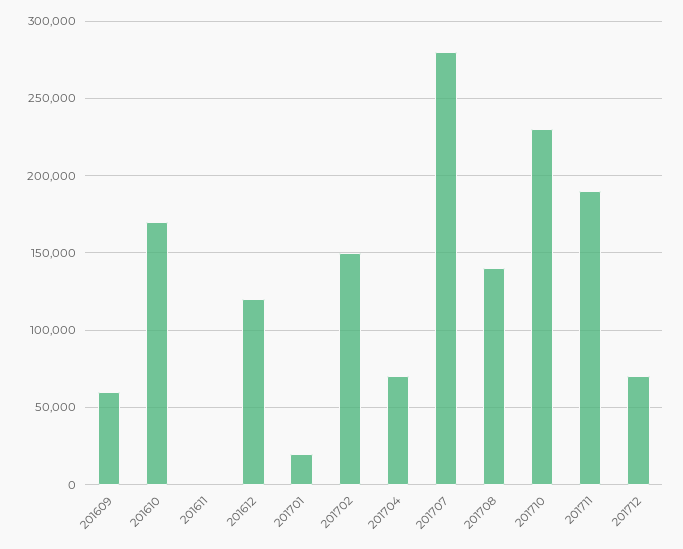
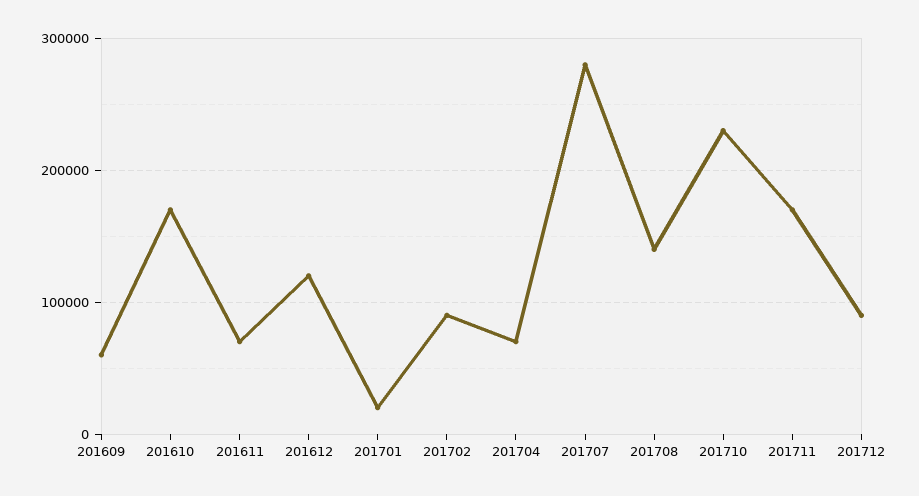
  {
    "201609": 60000,
    "201610": 170000,
-   "201611": 0,
+   "201611": 70000,
    "201612": 120000,
    "201701": 20000,
-   "201702": 150000,
+   "201702": 90000,
    "201704": 70000,
    "201707": 280000,
    "201708": 140000,
    "201710": 230000,
-   "201711": 190000,
+   "201711": 170000,
-   "201712": 70000
+   "201712": 90000
  }

